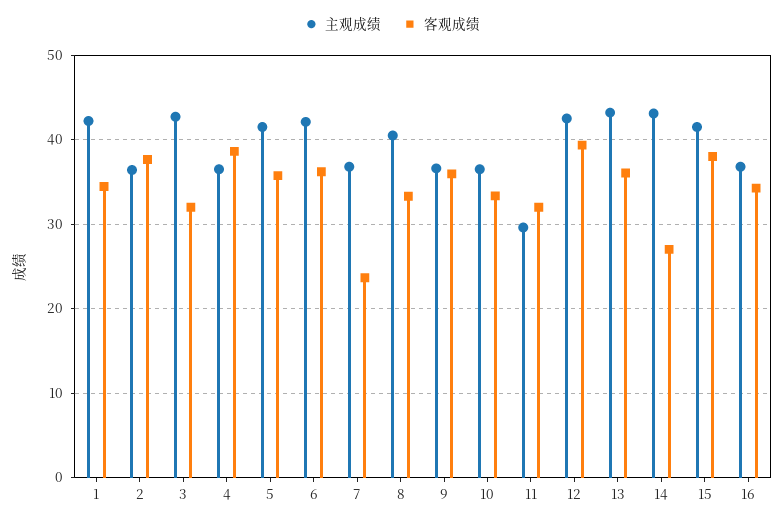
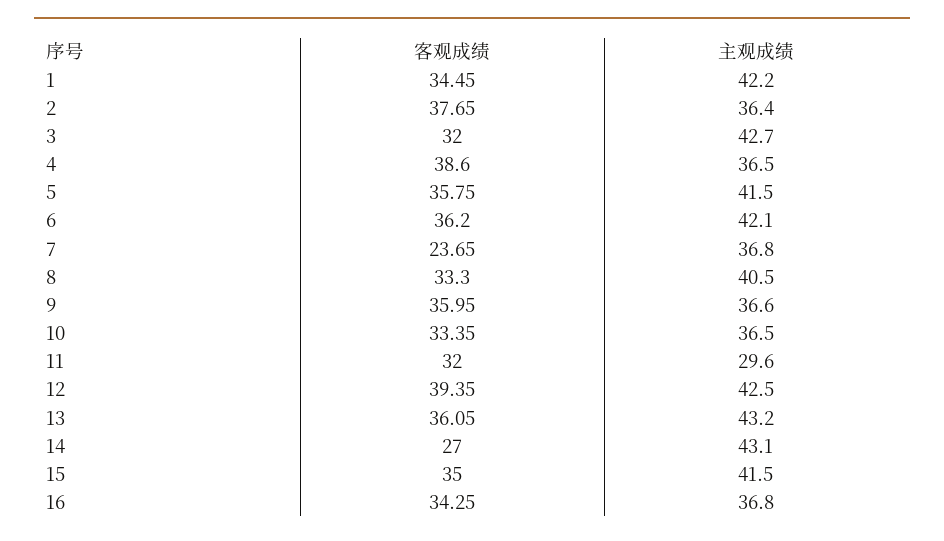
  {
    "主观成绩": {
      "1": 42.2,
      "2": 36.4,
      "3": 42.7,
      "4": 36.5,
      "5": 41.5,
      "6": 42.1,
      "7": 36.8,
      "8": 40.5,
      "9": 36.6,
      "10": 36.5,
      "11": 29.6,
      "12": 42.5,
      "13": 43.2,
      "14": 43.1,
      "15": 41.5,
      "16": 36.8
    },
    "客观成绩": {
      "1": 34.45,
      "2": 37.65,
      "3": 32,
      "4": 38.6,
      "5": 35.75,
      "6": 36.2,
      "7": 23.65,
      "8": 33.3,
      "9": 35.95,
      "10": 33.35,
      "11": 32,
      "12": 39.35,
      "13": 36.05,
      "14": 27,
-     "15": 38,
+     "15": 35,
      "16": 34.25
    }
  }

